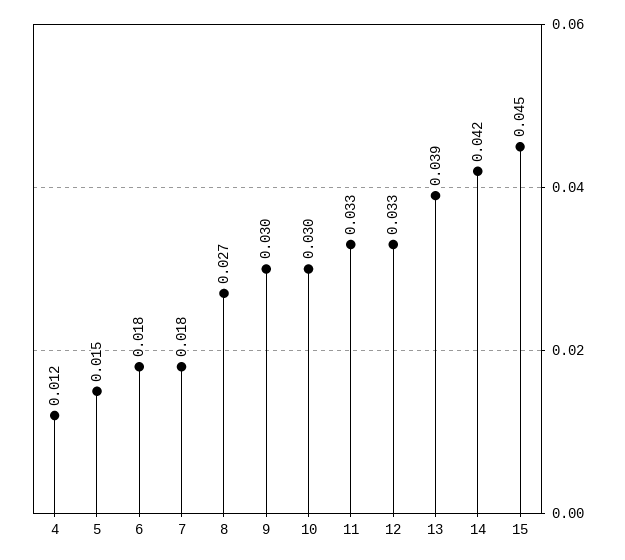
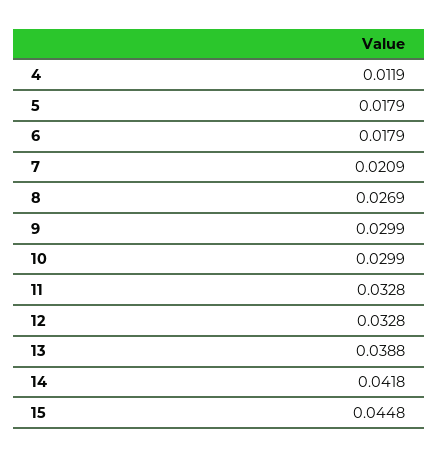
  {
    "4": 0.0119,
-   "5": 0.015,
+   "5": 0.0179,
    "6": 0.0179,
-   "7": 0.018,
+   "7": 0.0209,
    "8": 0.0269,
    "9": 0.0299,
    "10": 0.0299,
    "11": 0.0328,
    "12": 0.0328,
    "13": 0.0388,
    "14": 0.0418,
    "15": 0.0448
  }

